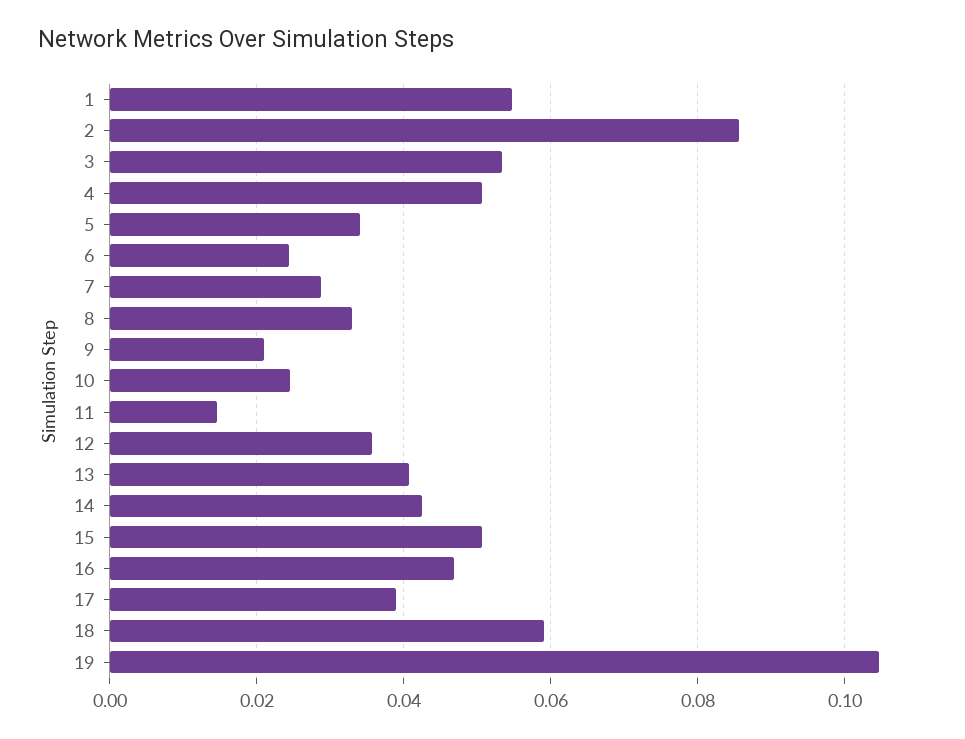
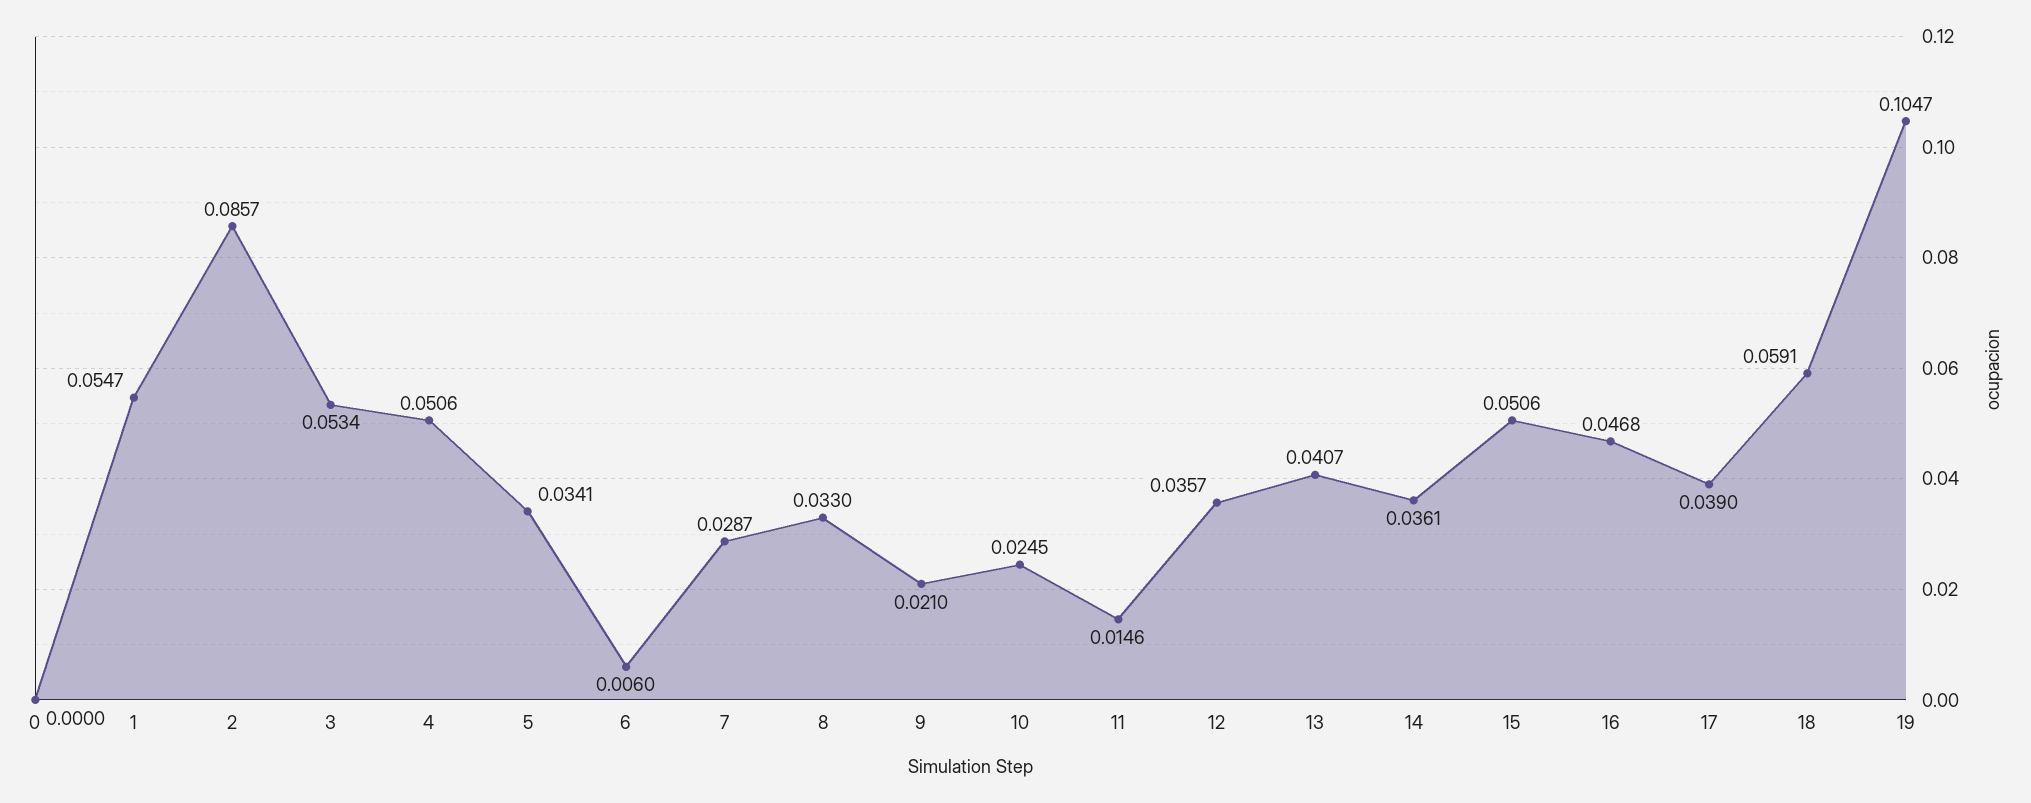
  {
    "1": 0.0547,
    "2": 0.0857,
    "3": 0.0534,
    "4": 0.0506,
    "5": 0.0341,
-   "6": 0.024,
+   "6": 0.006,
    "7": 0.0287,
    "8": 0.033,
    "9": 0.021,
    "10": 0.0245,
    "11": 0.0146,
    "12": 0.0357,
    "13": 0.0407,
-   "14": 0.042,
+   "14": 0.0361,
    "15": 0.0506,
    "16": 0.0468,
    "17": 0.039,
    "18": 0.0591,
-   "19": 0.1047
+   "19": 0.1047,
+   "0": 0
  }

